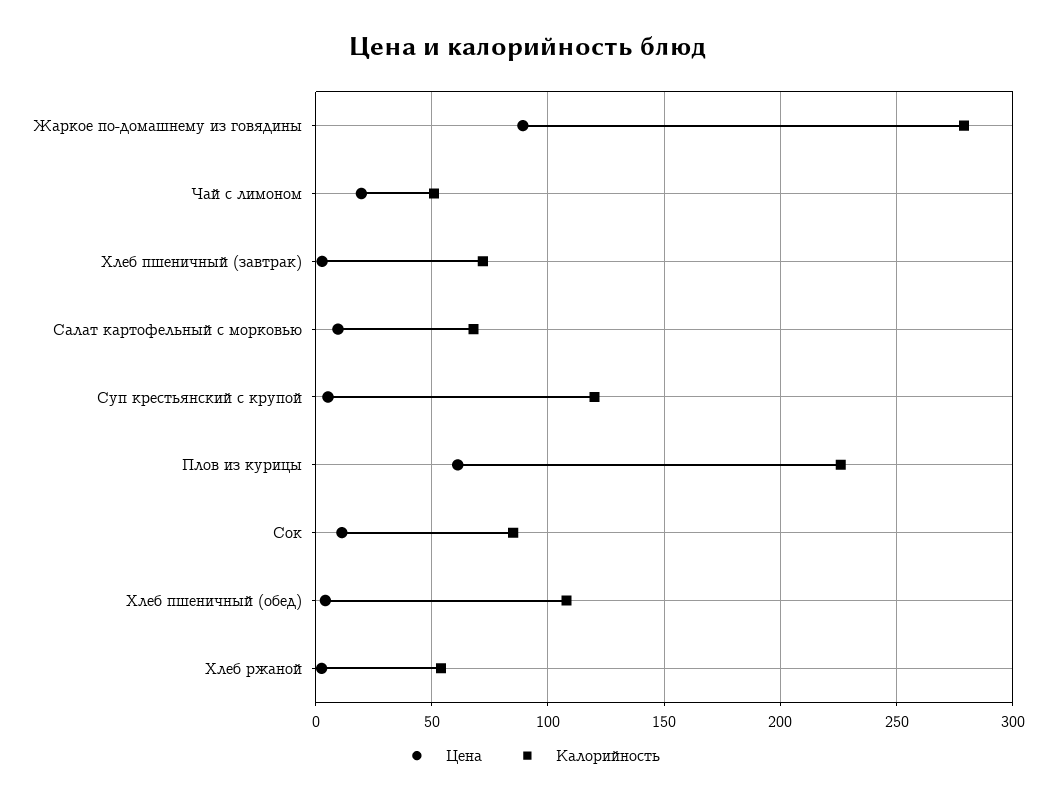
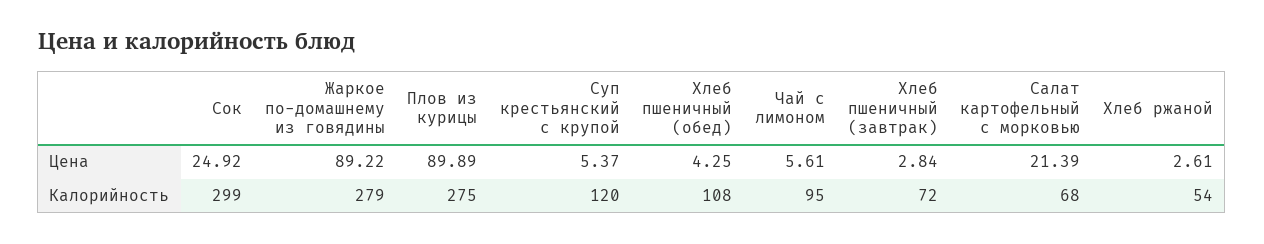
  {
    "Цена": {
      "Жаркое по-домашнему из говядины": 89.22,
-     "Чай с лимоном": 20,
+     "Чай с лимоном": 5.61,
      "Хлеб пшеничный (завтрак)": 2.84,
-     "Салат картофельный с морковью": 10,
+     "Салат картофельный с морковью": 21.39,
      "Суп крестьянский с крупой": 5.37,
-     "Плов из курицы": 60,
+     "Плов из курицы": 89.89,
-     "Сок": 10,
+     "Сок": 24.92,
      "Хлеб пшеничный (обед)": 4.25,
      "Хлеб ржаной": 2.61
    },
    "Калорийность": {
      "Жаркое по-домашнему из говядины": 279,
-     "Чай с лимоном": 50,
+     "Чай с лимоном": 95,
      "Хлеб пшеничный (завтрак)": 72,
      "Салат картофельный с морковью": 68,
      "Суп крестьянский с крупой": 120,
-     "Плов из курицы": 225,
+     "Плов из курицы": 275,
-     "Сок": 85,
+     "Сок": 299,
      "Хлеб пшеничный (обед)": 108,
      "Хлеб ржаной": 54
    }
  }

